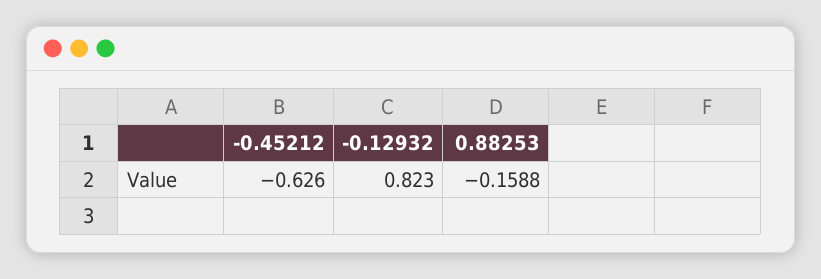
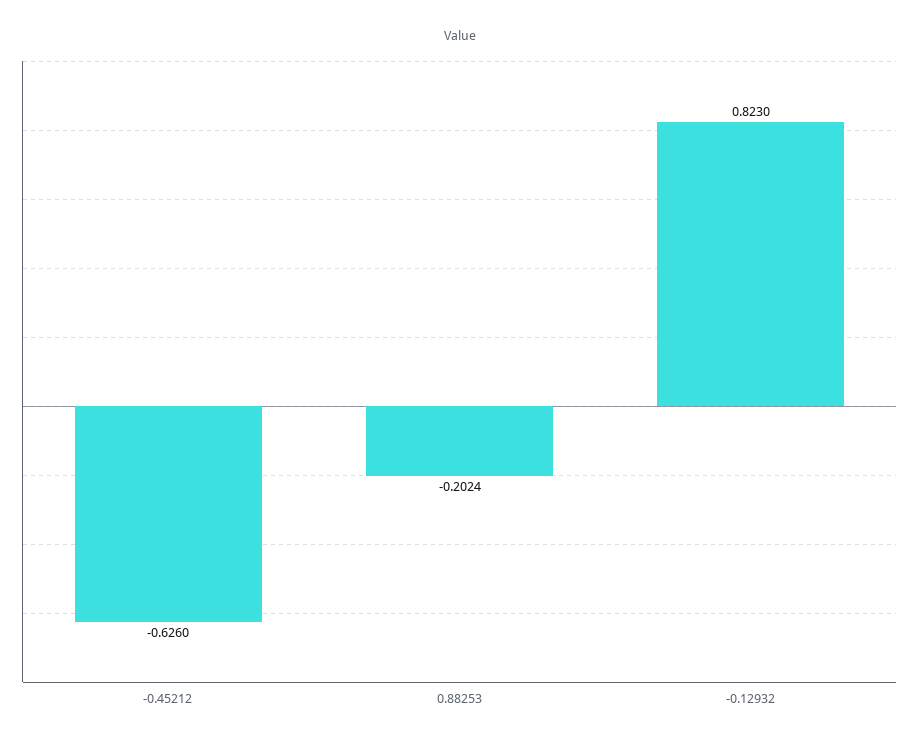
  {
    "-0.45212": -0.626,
    "-0.12932": 0.823,
-   "0.88253": -0.1588
+   "0.88253": -0.2024
  }

